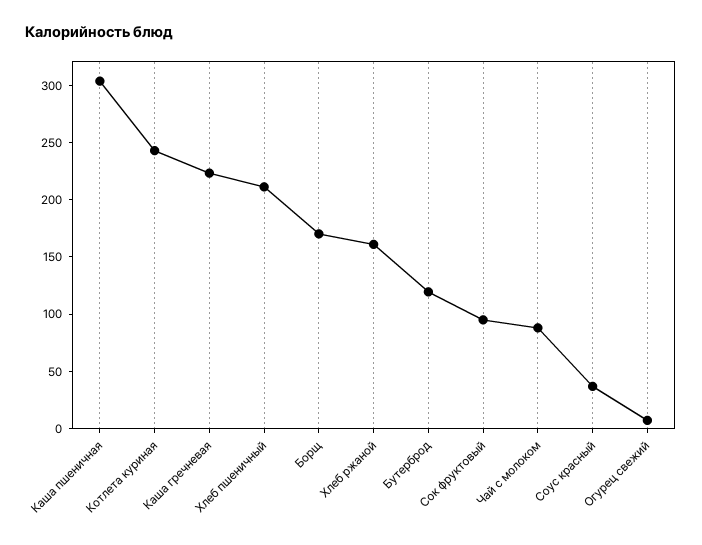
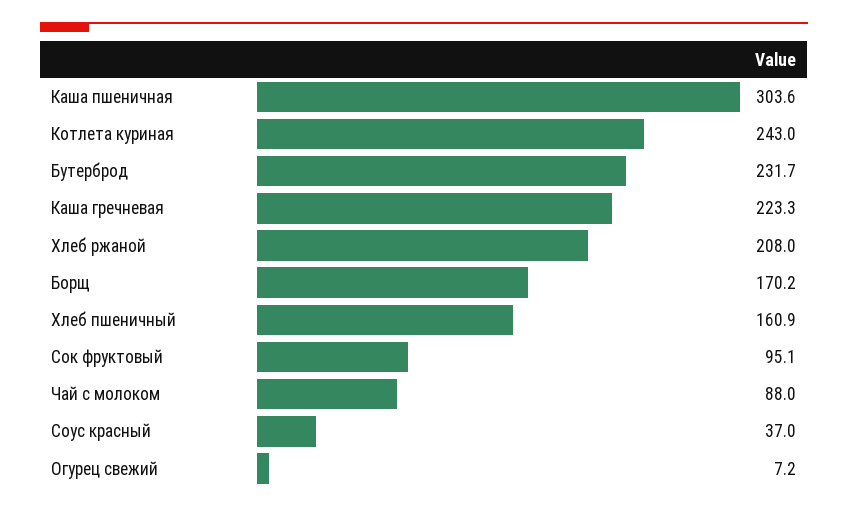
  {
    "Каша пшеничная": 303.6,
    "Котлета куриная": 243,
    "Каша гречневая": 223.3,
-   "Хлеб пшеничный": 210,
+   "Хлеб пшеничный": 160.9,
    "Борщ": 170.2,
-   "Хлеб ржаной": 160,
+   "Хлеб ржаной": 208,
-   "Бутерброд": 120,
+   "Бутерброд": 231.7,
    "Сок фруктовый": 95.1,
    "Чай с молоком": 88,
    "Соус красный": 37,
    "Огурец свежий": 7.2
  }

